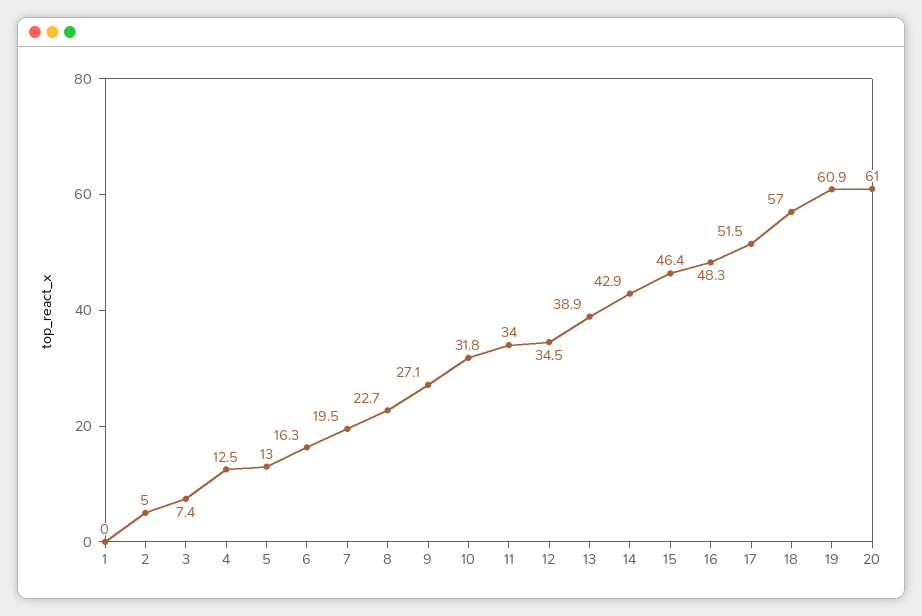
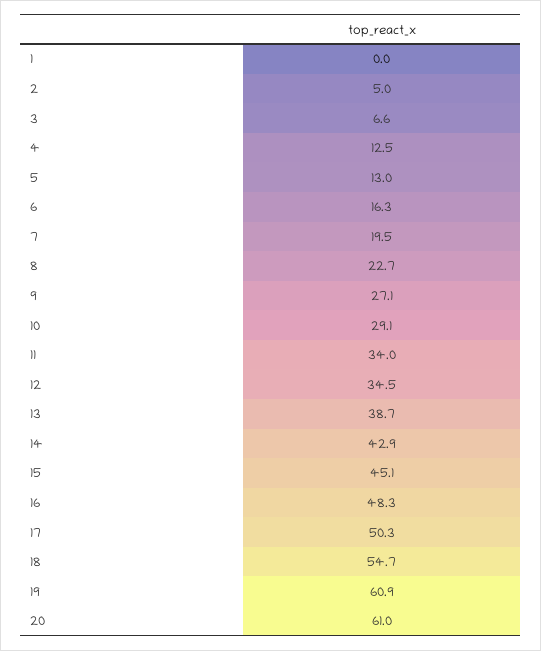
  {
    "1": 0,
    "2": 5,
-   "3": 7.4,
+   "3": 6.6,
    "4": 12.5,
    "5": 13,
    "6": 16.3,
    "7": 19.5,
    "8": 22.7,
    "9": 27.1,
-   "10": 31.8,
+   "10": 29.1,
    "11": 34,
    "12": 34.5,
-   "13": 38.9,
+   "13": 38.7,
    "14": 42.9,
-   "15": 46.4,
+   "15": 45.1,
    "16": 48.3,
-   "17": 51.5,
+   "17": 50.3,
-   "18": 57,
+   "18": 54.7,
    "19": 60.9,
    "20": 61
  }

